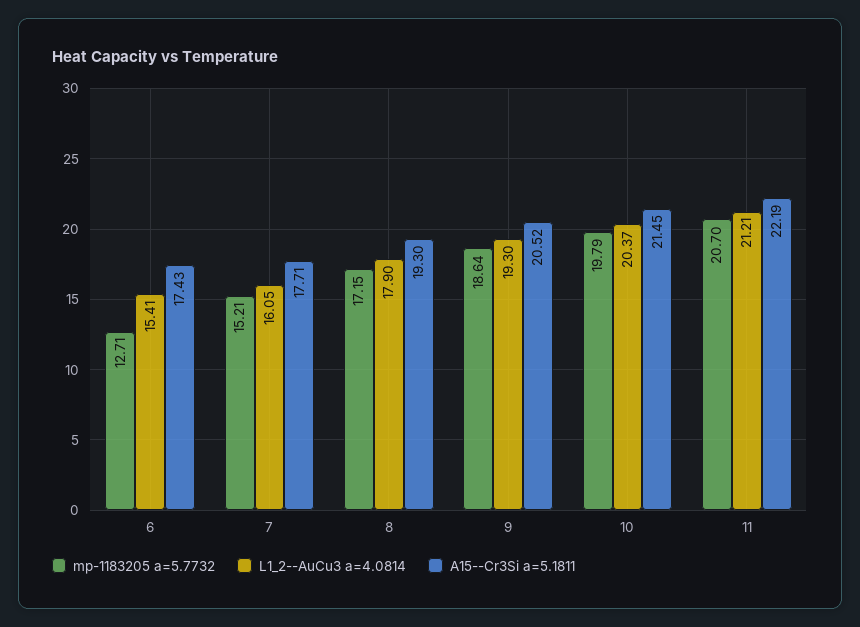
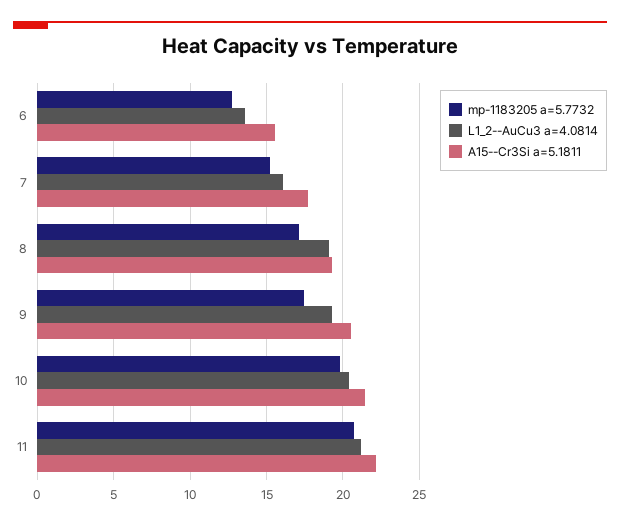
  {
    "mp-1183205 a=5.7732": {
      "6": 12.71,
      "7": 15.21,
      "8": 17.15,
-     "9": 18.64,
+     "9": 17.5,
      "10": 19.79,
      "11": 20.7
    },
    "L1_2--AuCu3 a=4.0814": {
-     "6": 15.41,
+     "6": 13.5,
      "7": 16.05,
-     "8": 17.9,
+     "8": 19,
      "9": 19.3,
      "10": 20.37,
      "11": 21.21
    },
    "A15--Cr3Si a=5.1811": {
-     "6": 17.43,
+     "6": 15.5,
      "7": 17.71,
      "8": 19.3,
      "9": 20.52,
      "10": 21.45,
      "11": 22.19
    }
  }

